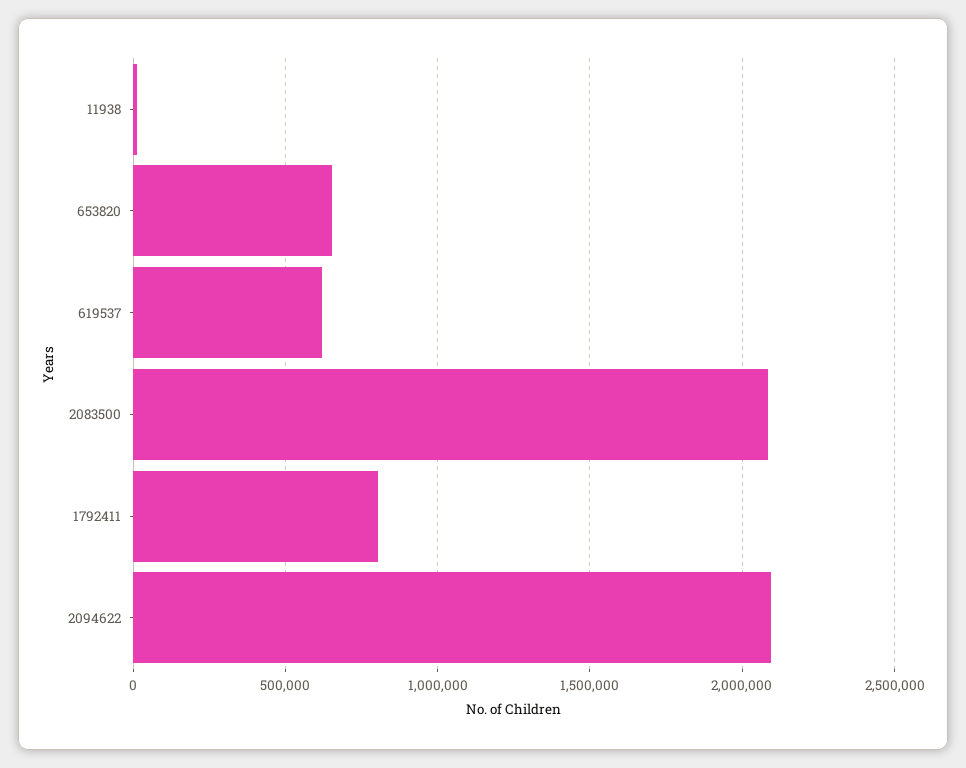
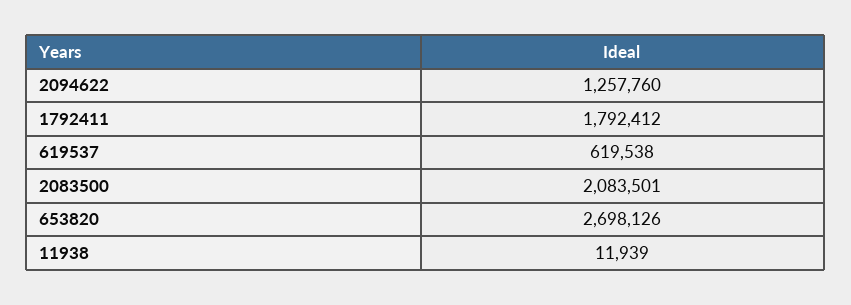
  {
    "11938": 11939,
-   "653820": 650000,
+   "653820": 2698126,
    "619537": 619538,
    "2083500": 2083501,
-   "1792411": 800000,
+   "1792411": 1792412,
-   "2094622": 2100000
+   "2094622": 1257760
  }

